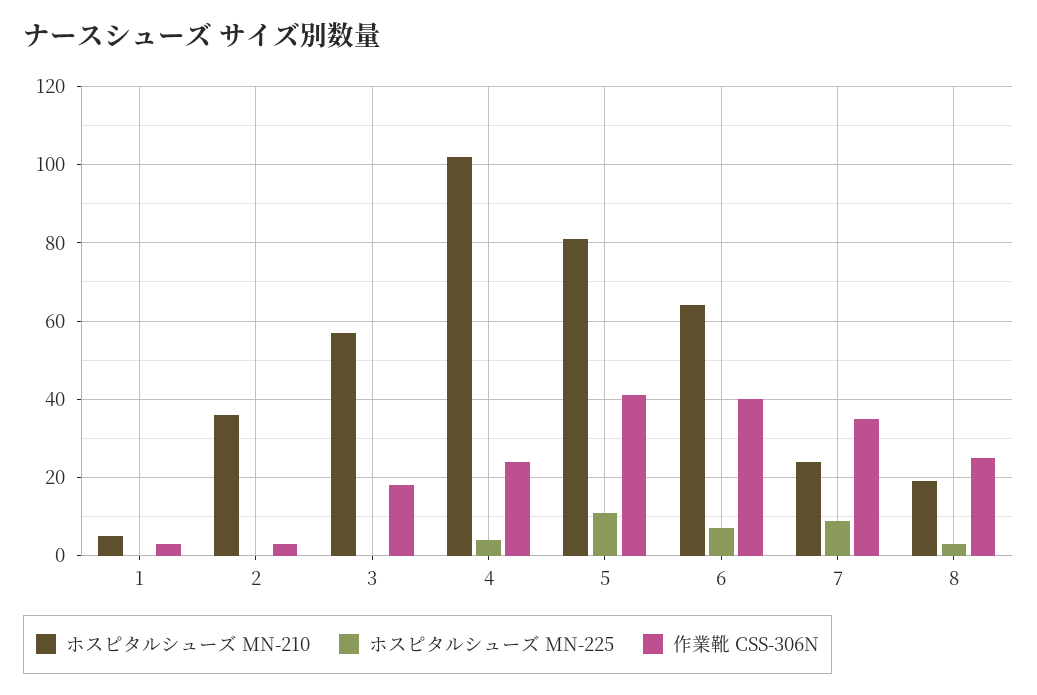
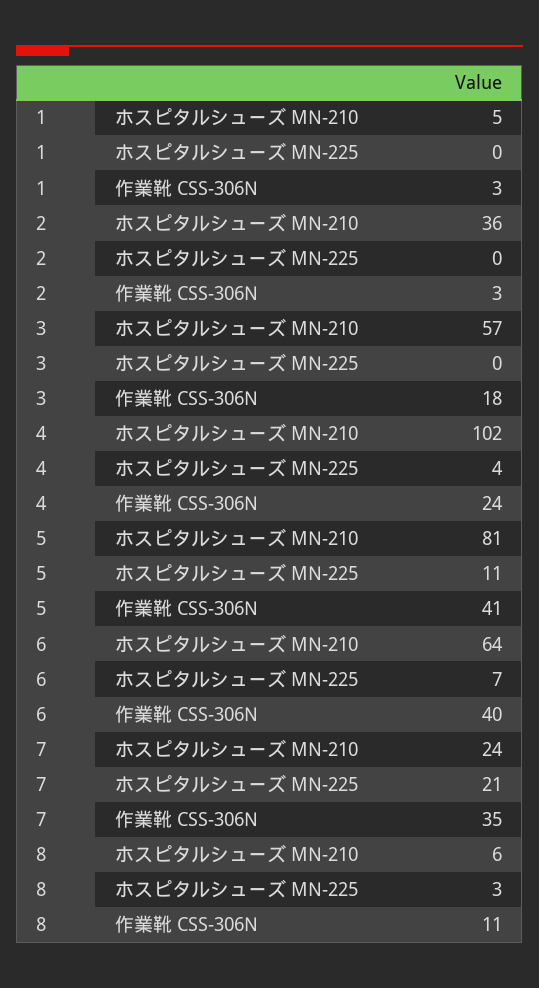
  {
    "ホスピタルシューズ MN-210": {
      "1": 5,
      "2": 36,
      "3": 57,
      "4": 102,
      "5": 81,
      "6": 64,
      "7": 24,
-     "8": 20
+     "8": 6
    },
    "ホスピタルシューズ MN-225": {
      "1": 0,
      "2": 0,
      "3": 0,
      "4": 4,
      "5": 11,
      "6": 7,
-     "7": 10,
+     "7": 21,
      "8": 3
    },
    "作業靴 CSS-306N": {
      "1": 3,
      "2": 3,
      "3": 18,
      "4": 24,
      "5": 41,
      "6": 40,
      "7": 35,
-     "8": 25
+     "8": 11
    }
  }

